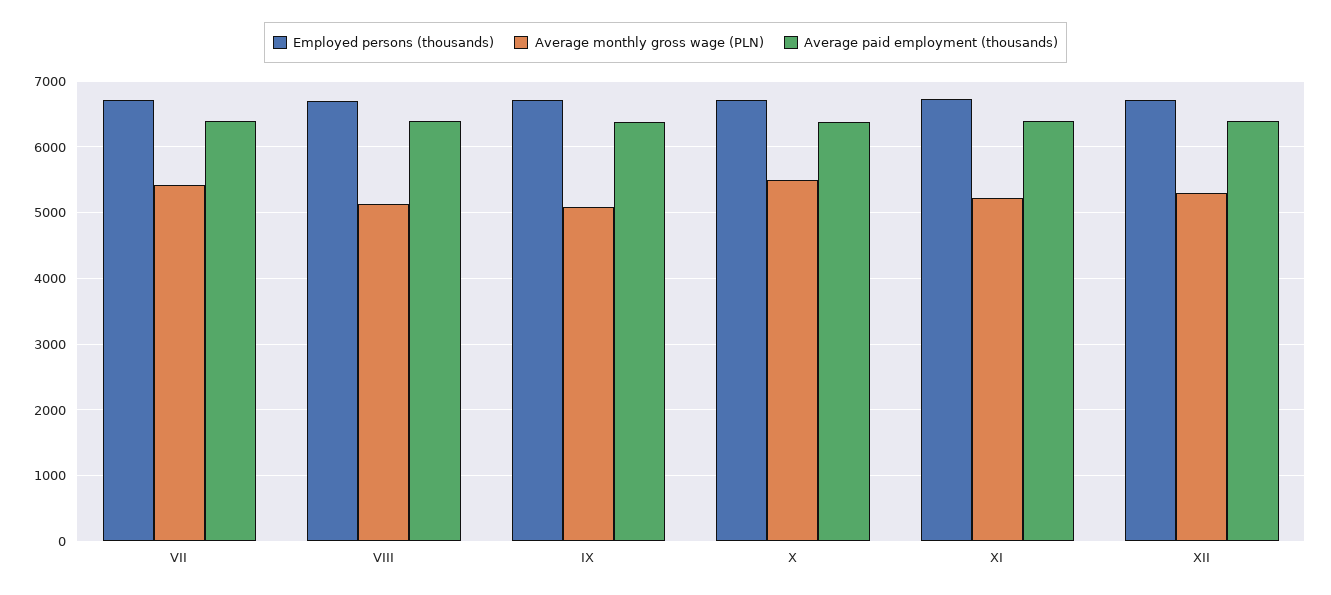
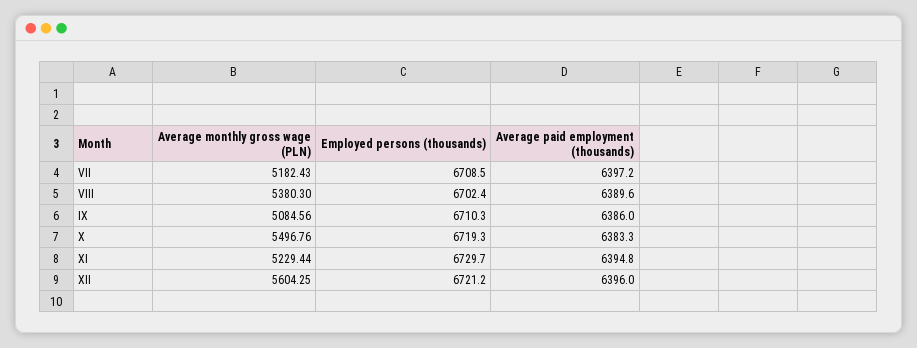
  {
    "Employed persons (thousands)": {
      "VII": 6708.5,
      "VIII": 6702.4,
      "IX": 6710.3,
      "X": 6719.3,
      "XI": 6729.7,
      "XII": 6721.2
    },
    "Average monthly gross wage (PLN)": {
-     "VII": 5400,
+     "VII": 5182.43,
-     "VIII": 5100,
+     "VIII": 5380.3,
      "IX": 5084.56,
      "X": 5496.76,
      "XI": 5229.44,
-     "XII": 5300
+     "XII": 5604.25
    },
    "Average paid employment (thousands)": {
      "VII": 6397.2,
      "VIII": 6389.6,
      "IX": 6386,
      "X": 6383.3,
      "XI": 6394.8,
      "XII": 6396
    }
  }

